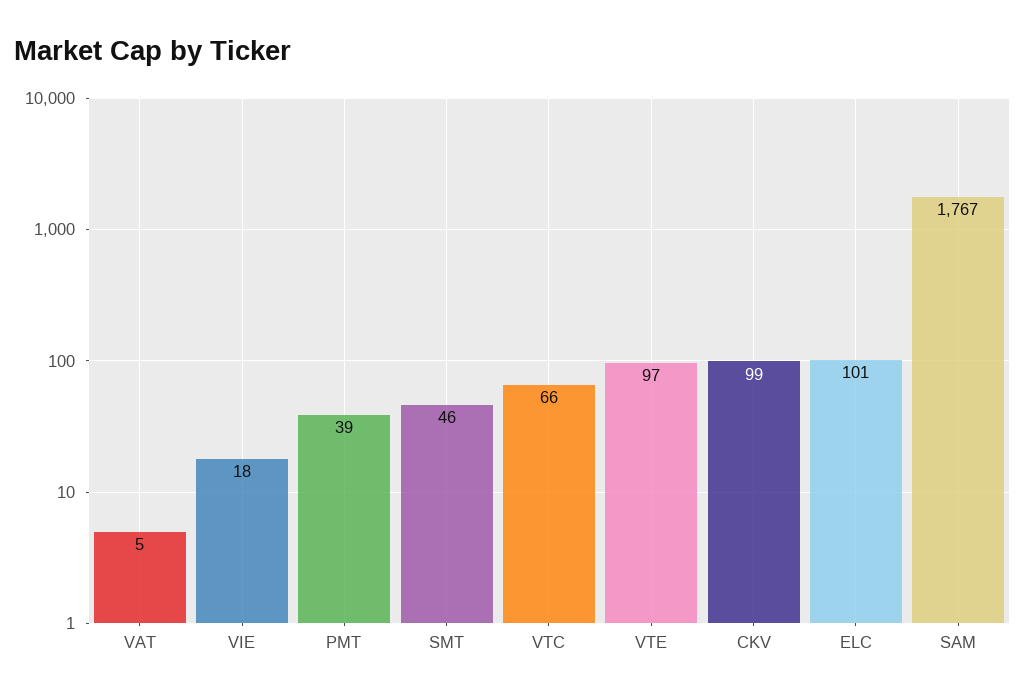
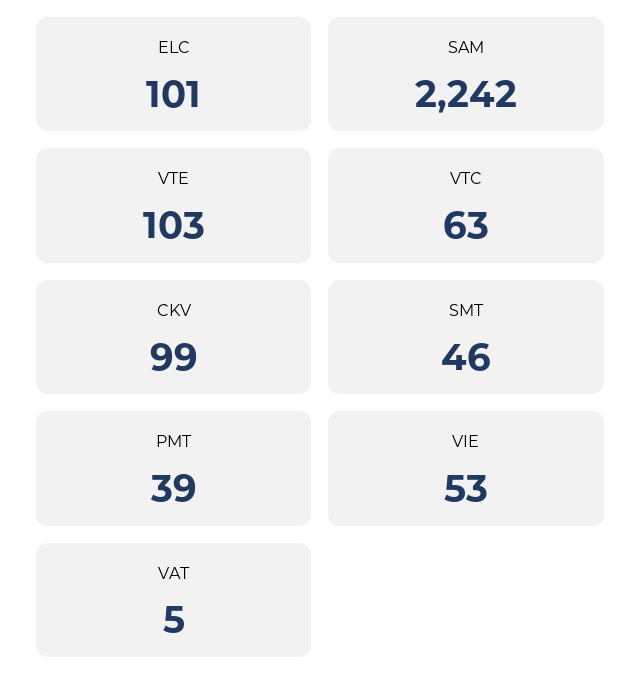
  {
    "VAT": 5,
-   "VIE": 18,
+   "VIE": 53,
    "PMT": 39,
    "SMT": 46,
-   "VTC": 66,
+   "VTC": 63,
-   "VTE": 97,
+   "VTE": 103,
    "CKV": 99,
    "ELC": 101,
-   "SAM": 1767
+   "SAM": 2242
  }

